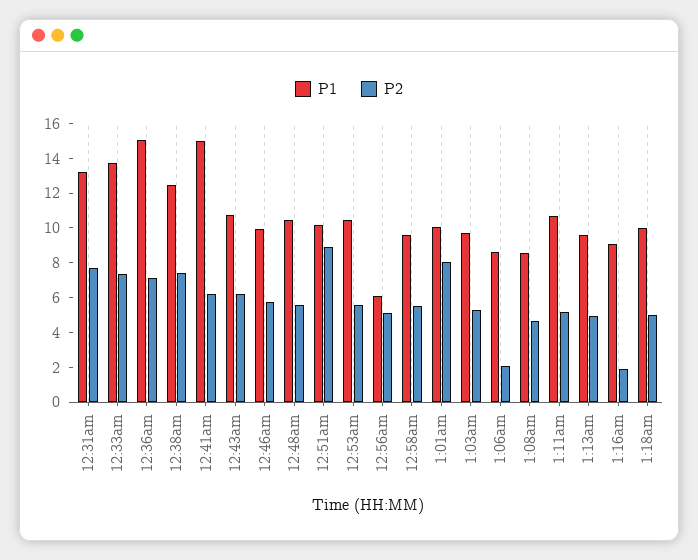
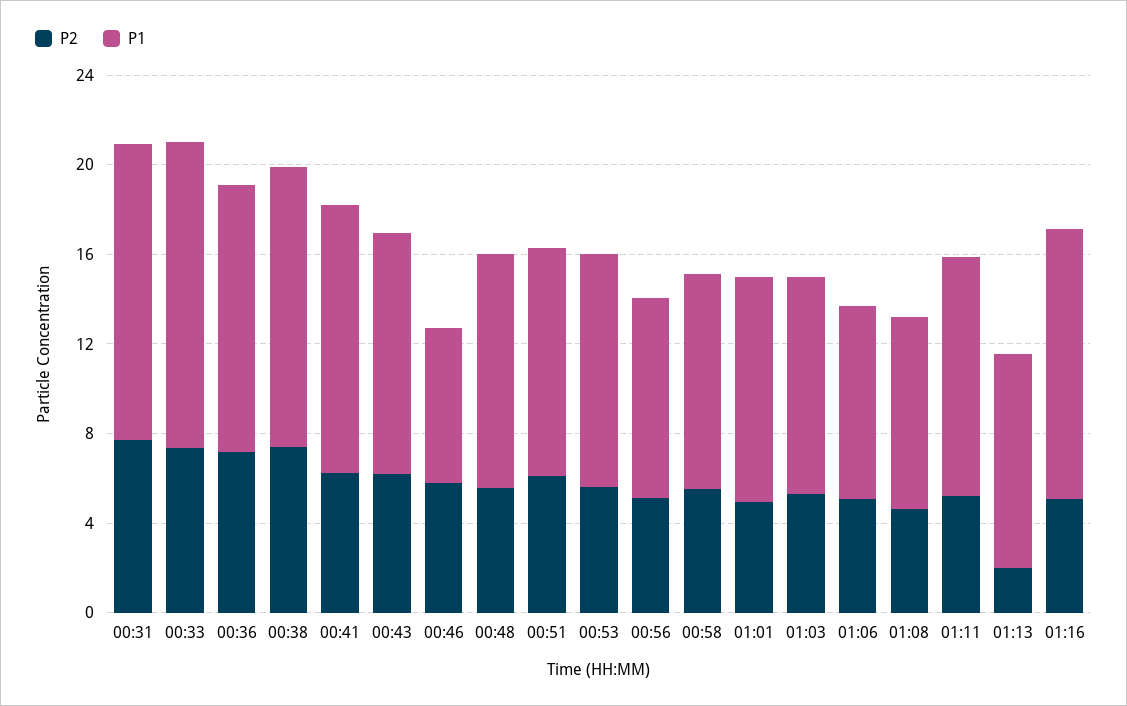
  {
    "P1": {
      "12:31am": 13,
      "12:33am": 13.5,
-     "12:36am": 15,
+     "12:36am": 12,
      "12:38am": 12.5,
-     "12:41am": 15,
+     "12:41am": 12,
      "12:43am": 11,
-     "12:46am": 10,
+     "12:46am": 7,
      "12:48am": 10.5,
      "12:51am": 10,
      "12:53am": 10.5,
-     "12:56am": 6,
+     "12:56am": 9,
      "12:58am": 9.5,
      "1:01am": 10,
      "1:03am": 9.5,
      "1:06am": 8.5,
      "1:08am": 8.5,
      "1:11am": 10.5,
      "1:13am": 9.5,
-     "1:16am": 9,
+     "1:16am": 12
-     "1:18am": 10
    },
    "P2": {
      "12:31am": 7.5,
      "12:33am": 7.5,
      "12:36am": 7,
      "12:38am": 7.5,
      "12:41am": 6,
      "12:43am": 6,
      "12:46am": 6,
      "12:48am": 5.5,
-     "12:51am": 9,
+     "12:51am": 6,
      "12:53am": 5.5,
      "12:56am": 5,
      "12:58am": 5.5,
-     "1:01am": 8,
+     "1:01am": 5,
      "1:03am": 5.5,
-     "1:06am": 2,
+     "1:06am": 5,
      "1:08am": 4.5,
      "1:11am": 5,
-     "1:13am": 5,
+     "1:13am": 2,
-     "1:16am": 2,
+     "1:16am": 5
-     "1:18am": 5
    }
  }

